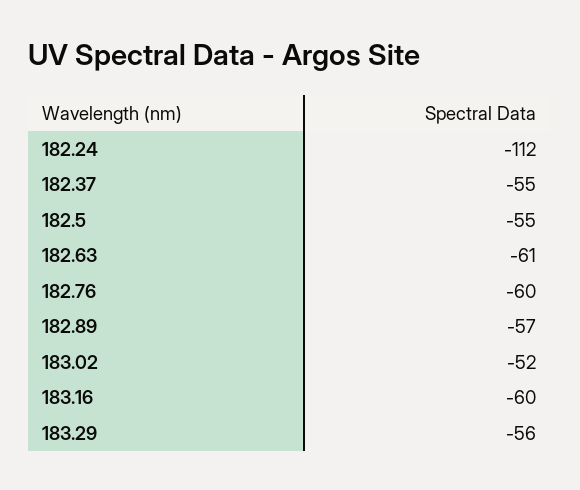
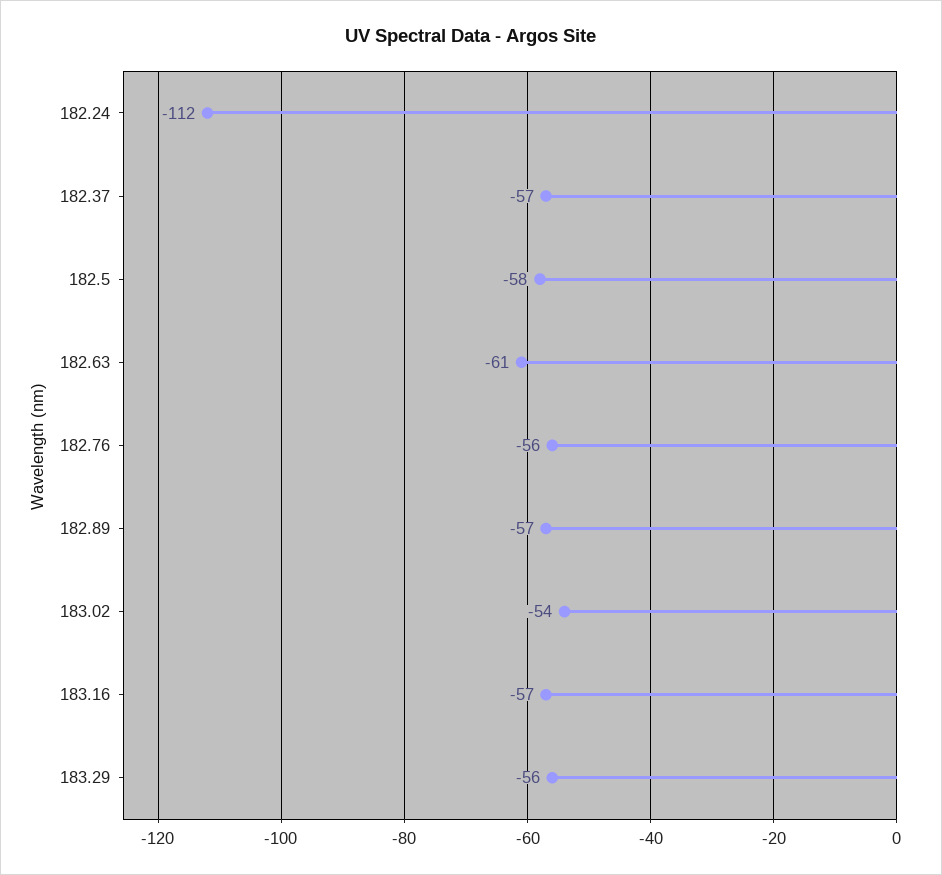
  {
    "182.24": -112,
-   "182.37": -55,
+   "182.37": -57,
-   "182.5": -55,
+   "182.5": -58,
    "182.63": -61,
-   "182.76": -60,
+   "182.76": -56,
    "182.89": -57,
-   "183.02": -52,
+   "183.02": -54,
-   "183.16": -60,
+   "183.16": -57,
    "183.29": -56
  }

